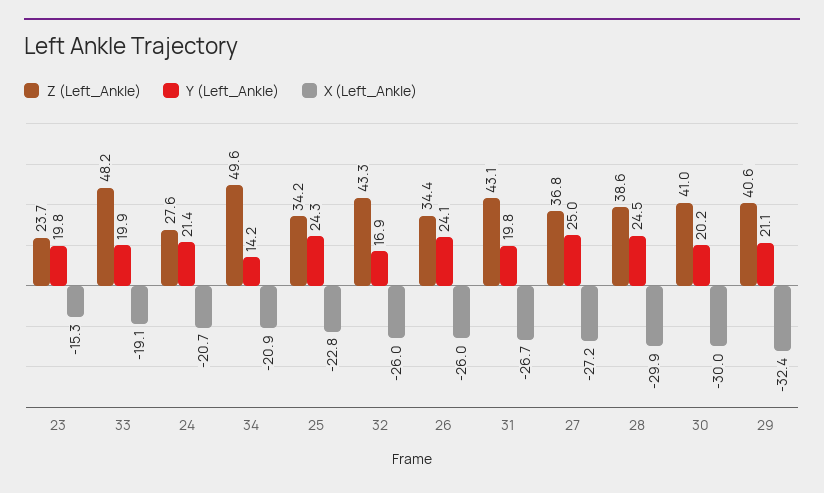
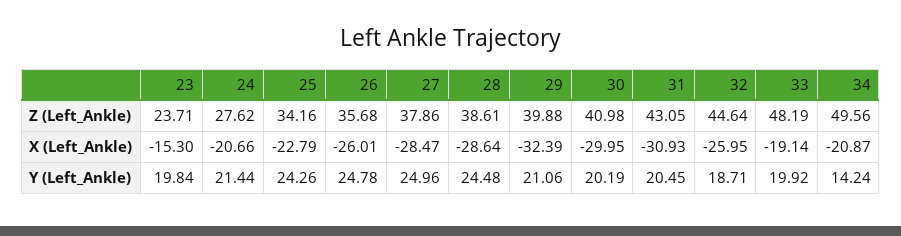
  {
    "Z (Left_Ankle)": {
      "23": 23.71,
      "33": 48.19,
      "24": 27.62,
      "34": 49.56,
      "25": 34.16,
-     "32": 43.3,
+     "32": 44.64,
-     "26": 34.4,
+     "26": 35.68,
      "31": 43.05,
-     "27": 36.8,
+     "27": 37.86,
      "28": 38.61,
      "30": 40.98,
-     "29": 40.6
+     "29": 39.88
    },
    "Y (Left_Ankle)": {
      "23": 19.84,
      "33": 19.92,
      "24": 21.44,
      "34": 14.24,
      "25": 24.26,
-     "32": 16.9,
+     "32": 18.71,
-     "26": 24.1,
+     "26": 24.78,
-     "31": 19.8,
+     "31": 20.45,
      "27": 24.96,
      "28": 24.48,
      "30": 20.19,
      "29": 21.06
    },
    "X (Left_Ankle)": {
      "23": -15.3,
      "33": -19.14,
      "24": -20.66,
      "34": -20.87,
      "25": -22.79,
      "32": -25.95,
      "26": -26.01,
-     "31": -26.7,
+     "31": -30.93,
-     "27": -27.2,
+     "27": -28.47,
-     "28": -29.9,
+     "28": -28.64,
      "30": -29.95,
      "29": -32.39
    }
  }

